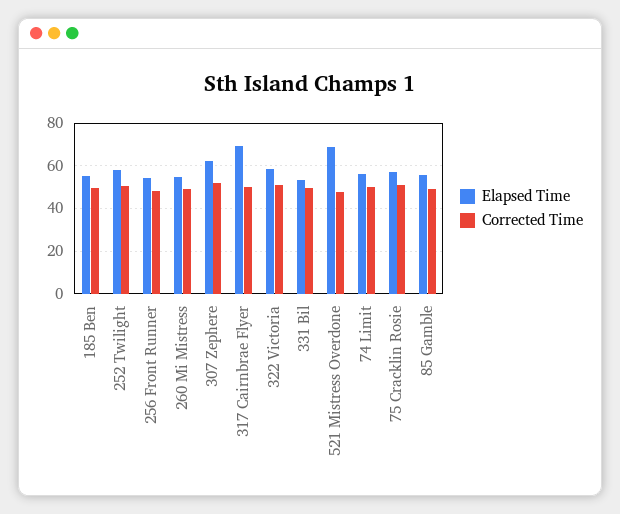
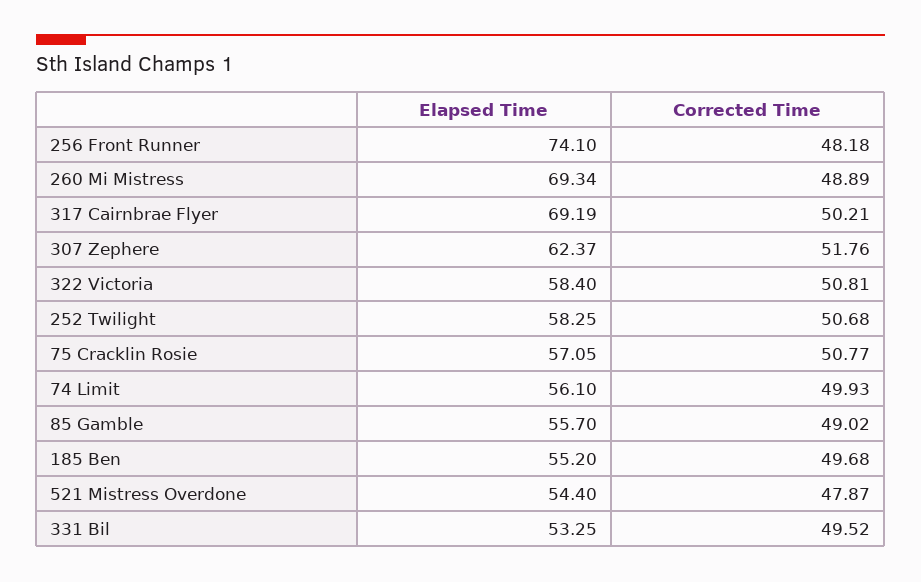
  {
    "Elapsed Time": {
      "185 Ben": 55.2,
      "252 Twilight": 58.25,
-     "256 Front Runner": 55,
+     "256 Front Runner": 74.1,
-     "260 Mi Mistress": 55,
+     "260 Mi Mistress": 69.34,
      "307 Zephere": 62.37,
      "317 Cairnbrae Flyer": 69.19,
      "322 Victoria": 58.4,
      "331 Bil": 53.25,
-     "521 Mistress Overdone": 70,
+     "521 Mistress Overdone": 54.4,
      "74 Limit": 56.1,
      "75 Cracklin Rosie": 57.05,
      "85 Gamble": 55.7
    },
    "Corrected Time": {
      "185 Ben": 49.68,
      "252 Twilight": 50.68,
      "256 Front Runner": 48.18,
      "260 Mi Mistress": 48.89,
      "307 Zephere": 51.76,
      "317 Cairnbrae Flyer": 50.21,
      "322 Victoria": 50.81,
      "331 Bil": 49.52,
      "521 Mistress Overdone": 47.87,
      "74 Limit": 49.93,
      "75 Cracklin Rosie": 50.77,
      "85 Gamble": 49.02
    }
  }

